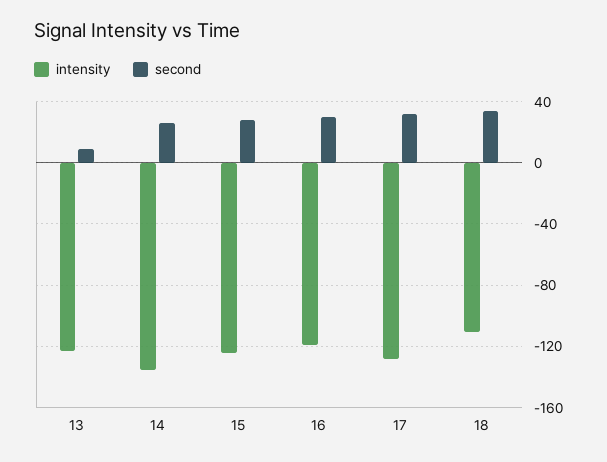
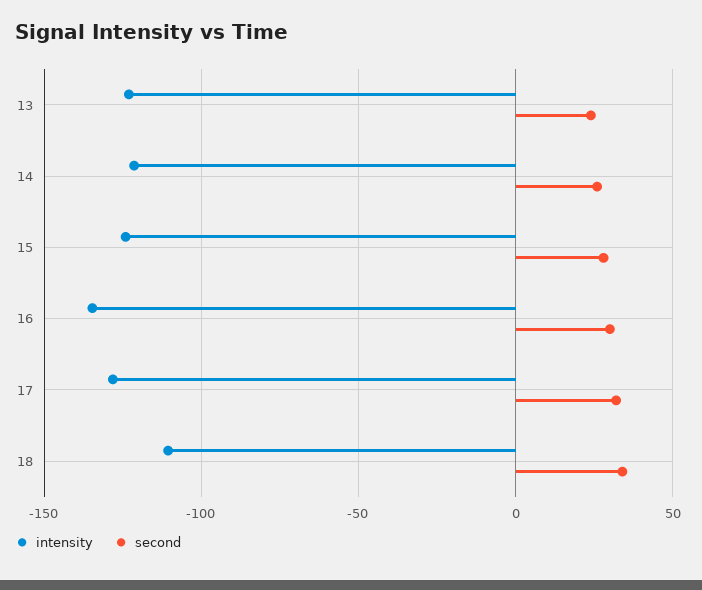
  {
    "intensity": {
      "13": -125,
-     "14": -135,
+     "14": -120,
      "15": -125,
-     "16": -120,
+     "16": -135,
      "17": -130,
      "18": -110
    },
    "second": {
-     "13": 10,
+     "13": 25,
      "14": 25,
      "15": 30,
      "16": 30,
      "17": 30,
      "18": 35
    }
  }

